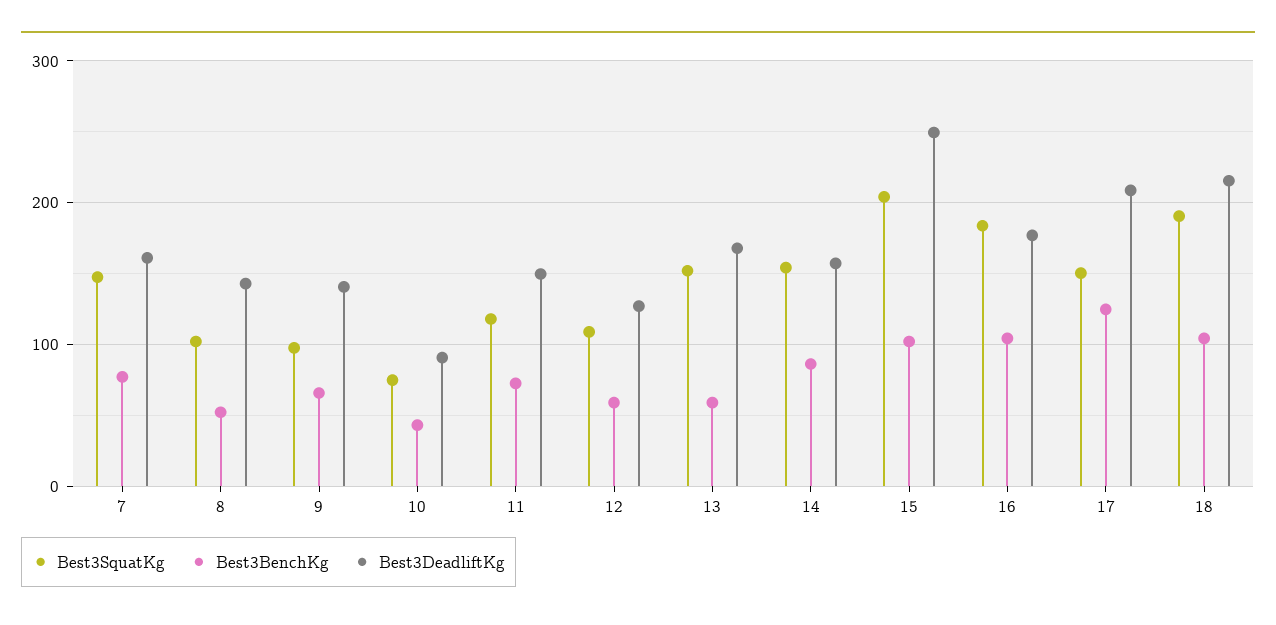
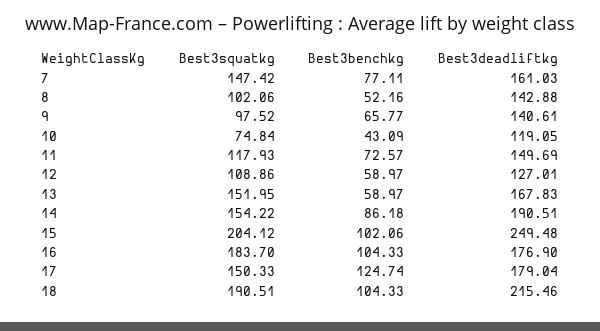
  {
    "Best3SquatKg": {
      "7": 147.42,
      "8": 102.06,
      "9": 97.52,
      "10": 74.84,
      "11": 117.93,
      "12": 108.86,
      "13": 151.95,
      "14": 154.22,
      "15": 204.12,
      "16": 183.7,
      "17": 150.33,
      "18": 190.51
    },
    "Best3BenchKg": {
      "7": 77.11,
      "8": 52.16,
      "9": 65.77,
      "10": 43.09,
      "11": 72.57,
      "12": 58.97,
      "13": 58.97,
      "14": 86.18,
      "15": 102.06,
      "16": 104.33,
      "17": 124.74,
      "18": 104.33
    },
    "Best3DeadliftKg": {
      "7": 161.03,
      "8": 142.88,
      "9": 140.61,
-     "10": 90,
+     "10": 119.05,
      "11": 149.69,
      "12": 127.01,
      "13": 167.83,
-     "14": 160,
+     "14": 190.51,
      "15": 249.48,
      "16": 176.9,
-     "17": 210,
+     "17": 179.04,
      "18": 215.46
    }
  }

